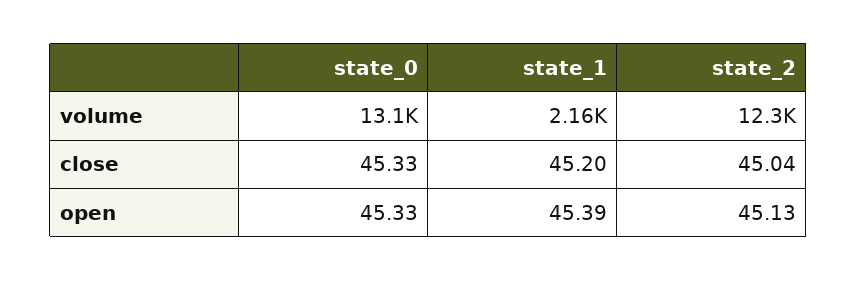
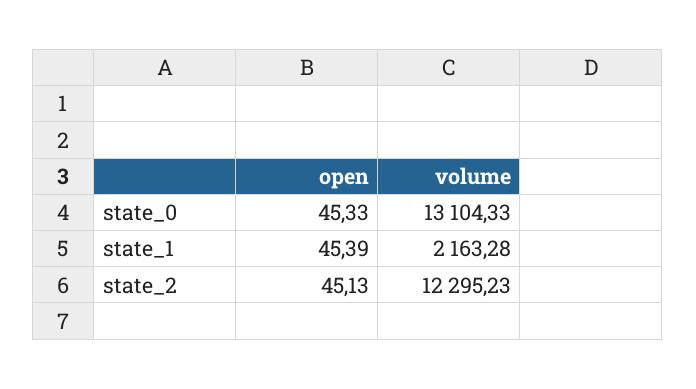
  {
    "state_0": {
      "volume": 13104.33,
-     "close": 45.33,
      "open": 45.33
    },
    "state_1": {
      "volume": 2163.28,
-     "close": 45.2,
      "open": 45.39
    },
    "state_2": {
      "volume": 12295.23,
-     "close": 45.04,
      "open": 45.13
    }
  }

